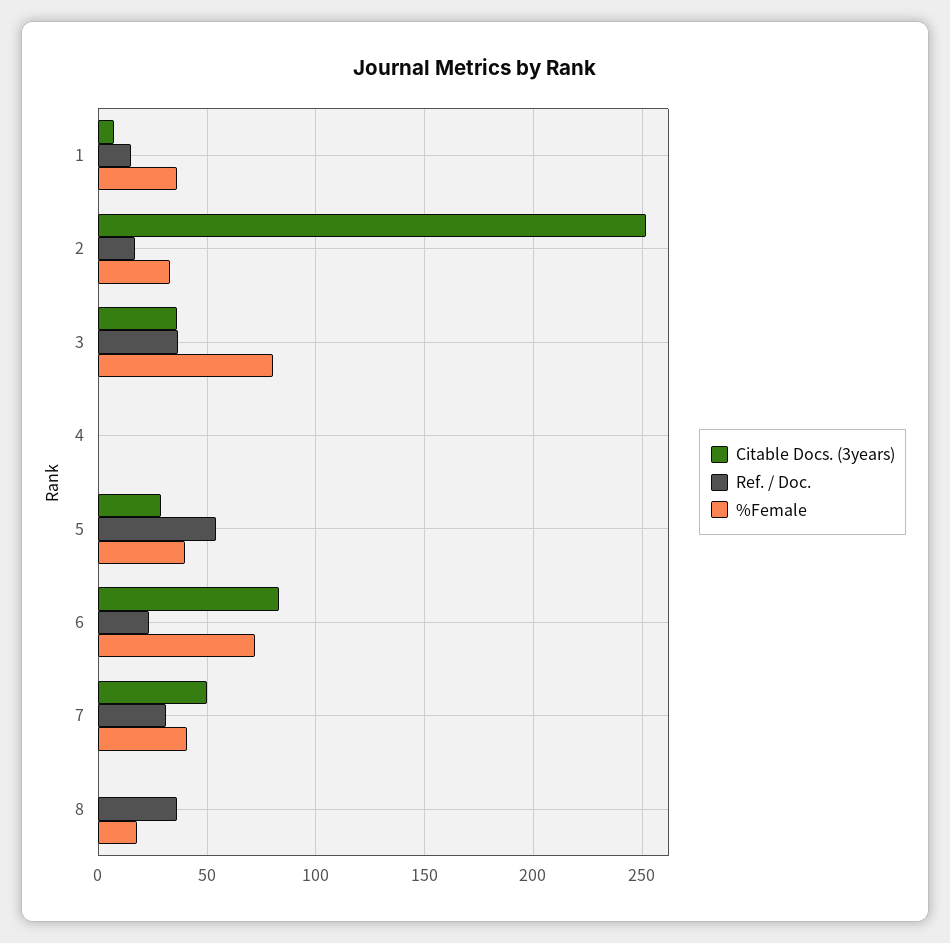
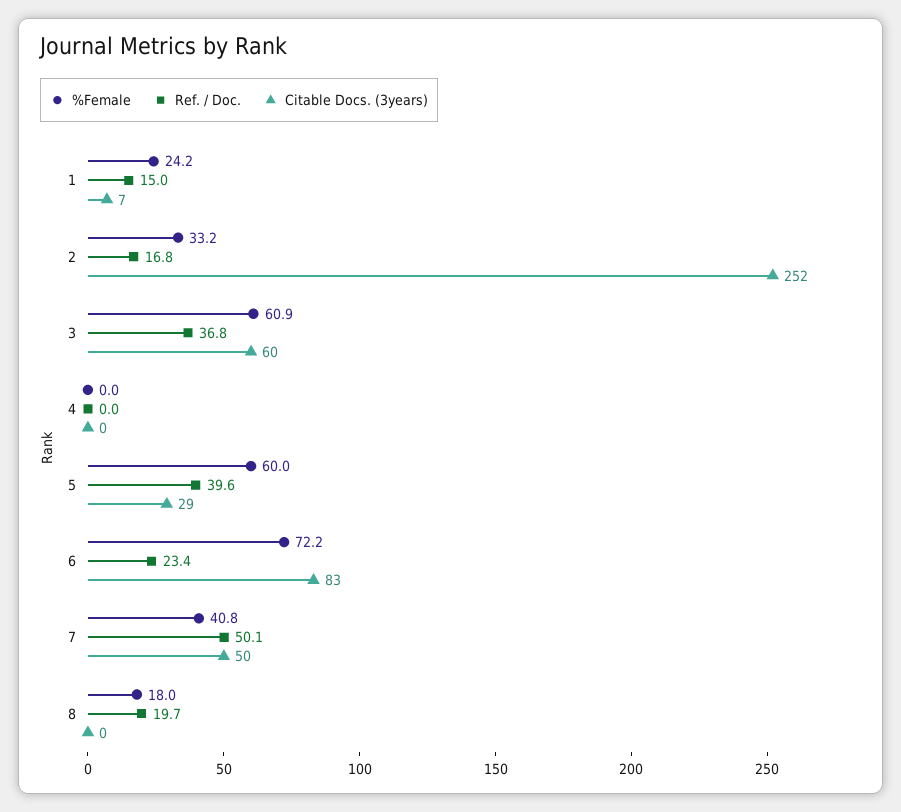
  {
    "Citable Docs. (3years)": {
      "1": 7,
      "2": 252,
-     "3": 35,
+     "3": 60,
      "4": 0,
      "5": 29,
      "6": 83,
      "7": 50,
      "8": 0
    },
    "Ref. / Doc.": {
      "1": 15,
      "2": 16.8,
      "3": 36.8,
      "4": 0,
-     "5": 55,
+     "5": 39.6,
      "6": 23.4,
-     "7": 30,
+     "7": 50.1,
-     "8": 35
+     "8": 19.7
    },
    "%Female": {
-     "1": 35,
+     "1": 24.2,
      "2": 33.2,
-     "3": 80,
+     "3": 60.9,
      "4": 0,
-     "5": 40,
+     "5": 60,
      "6": 72.2,
      "7": 40.8,
      "8": 18
    }
  }

